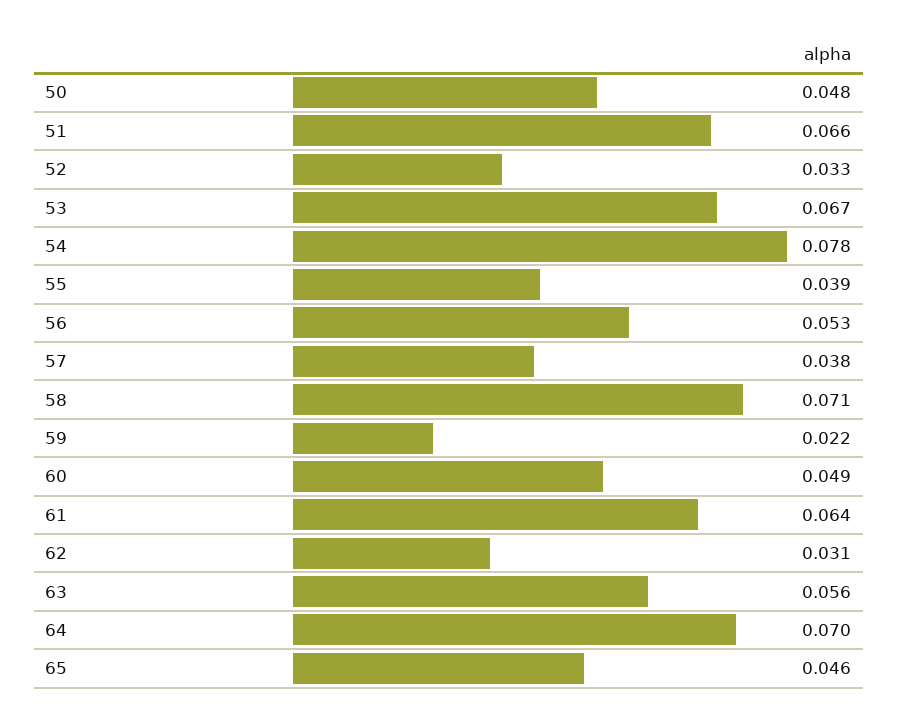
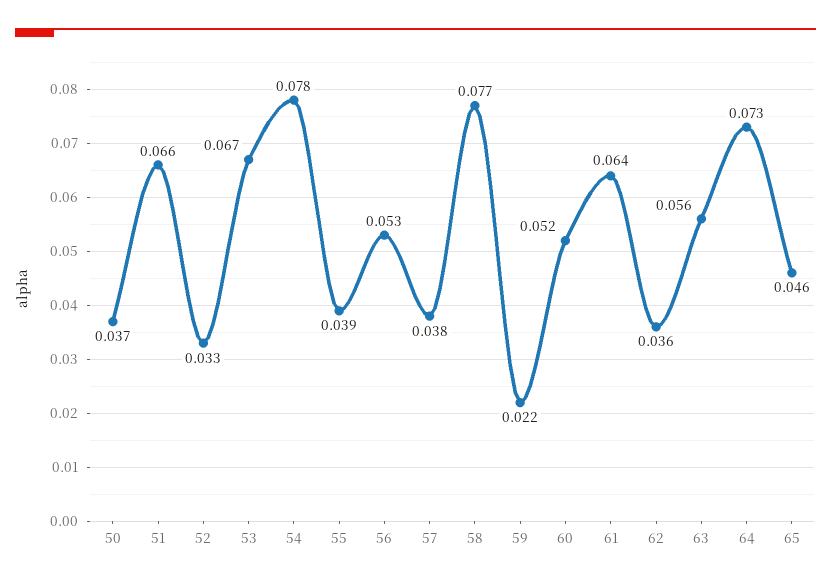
  {
-   "50": 0.048,
+   "50": 0.037,
    "51": 0.066,
    "52": 0.033,
    "53": 0.067,
    "54": 0.078,
    "55": 0.039,
    "56": 0.053,
    "57": 0.038,
-   "58": 0.071,
+   "58": 0.077,
    "59": 0.022,
-   "60": 0.049,
+   "60": 0.052,
    "61": 0.064,
-   "62": 0.031,
+   "62": 0.036,
    "63": 0.056,
-   "64": 0.07,
+   "64": 0.073,
    "65": 0.046
  }

